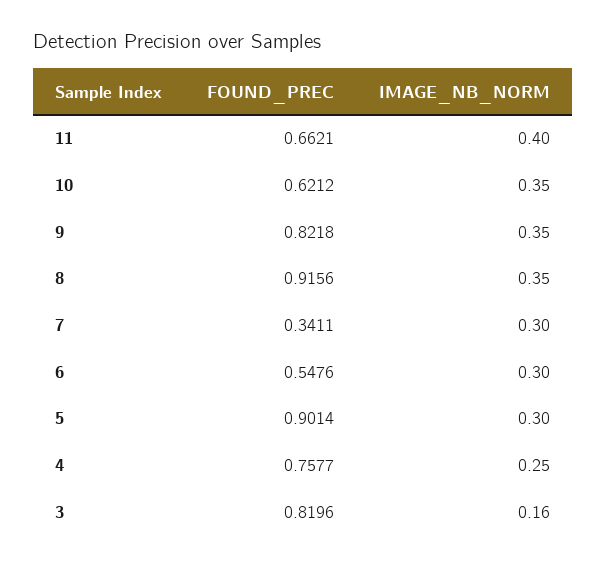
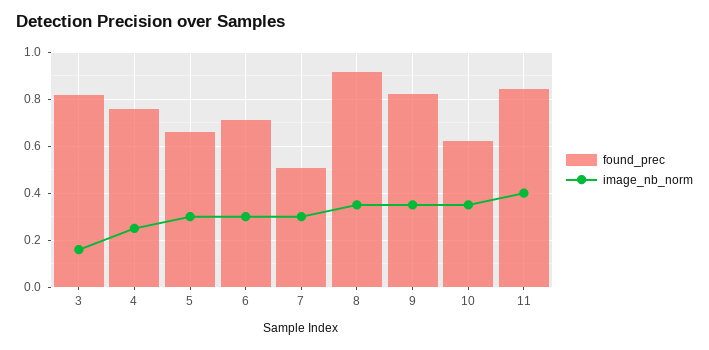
  {
    "FOUND_PREC": {
-     "11": 0.6621,
+     "11": 0.85,
      "10": 0.6212,
      "9": 0.8218,
      "8": 0.9156,
-     "7": 0.3411,
+     "7": 0.5,
-     "6": 0.5476,
+     "6": 0.7,
-     "5": 0.9014,
+     "5": 0.65,
      "4": 0.7577,
      "3": 0.8196
    },
    "IMAGE_NB_NORM": {
      "11": 0.4,
      "10": 0.35,
      "9": 0.35,
      "8": 0.35,
      "7": 0.3,
      "6": 0.3,
      "5": 0.3,
      "4": 0.25,
      "3": 0.16
    }
  }

